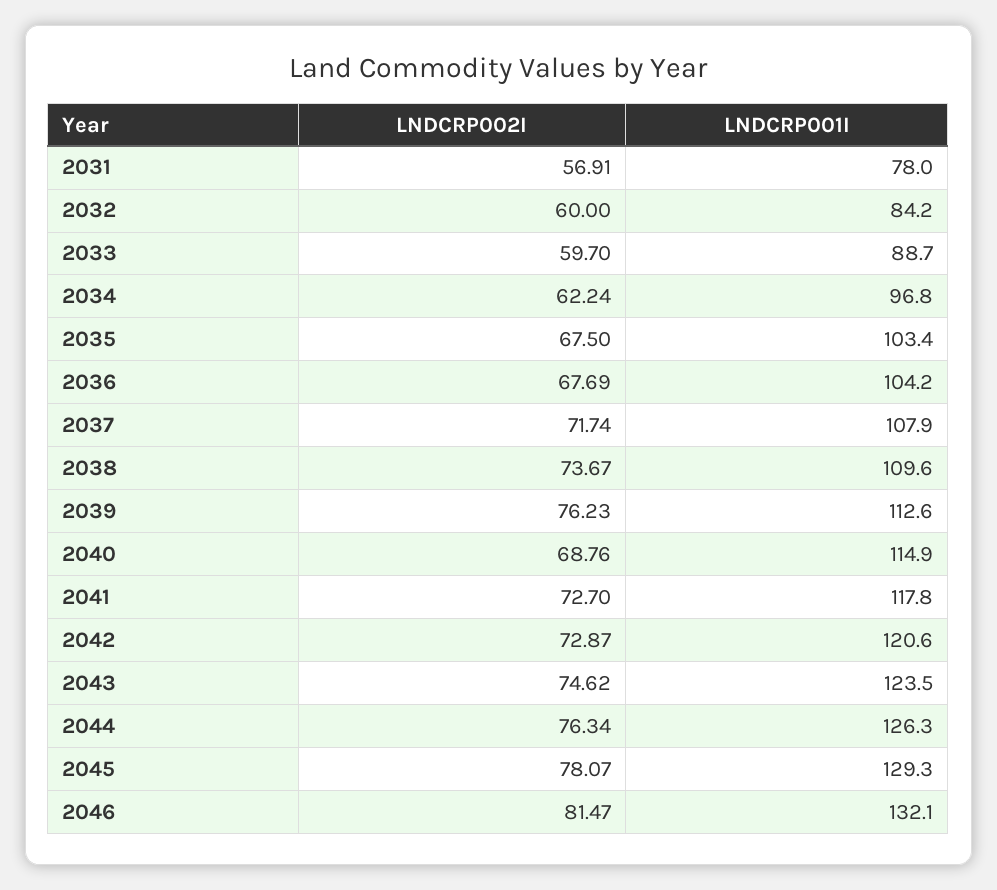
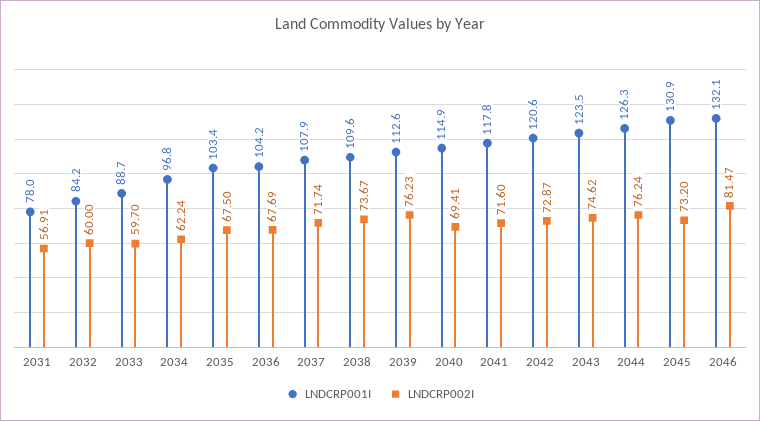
  {
    "LNDCRP002I": {
      "2031": 56.91,
      "2032": 60,
      "2033": 59.7,
      "2034": 62.24,
      "2035": 67.5,
      "2036": 67.69,
      "2037": 71.74,
      "2038": 73.67,
      "2039": 76.23,
-     "2040": 68.76,
+     "2040": 69.41,
-     "2041": 72.7,
+     "2041": 71.6,
      "2042": 72.87,
      "2043": 74.62,
-     "2044": 76.34,
+     "2044": 76.24,
-     "2045": 78.07,
+     "2045": 73.2,
      "2046": 81.47
    },
    "LNDCRP001I": {
      "2031": 78,
      "2032": 84.2,
      "2033": 88.7,
      "2034": 96.8,
      "2035": 103.4,
      "2036": 104.2,
      "2037": 107.9,
      "2038": 109.6,
      "2039": 112.6,
      "2040": 114.9,
      "2041": 117.8,
      "2042": 120.6,
      "2043": 123.5,
      "2044": 126.3,
-     "2045": 129.3,
+     "2045": 130.9,
      "2046": 132.1
    }
  }

